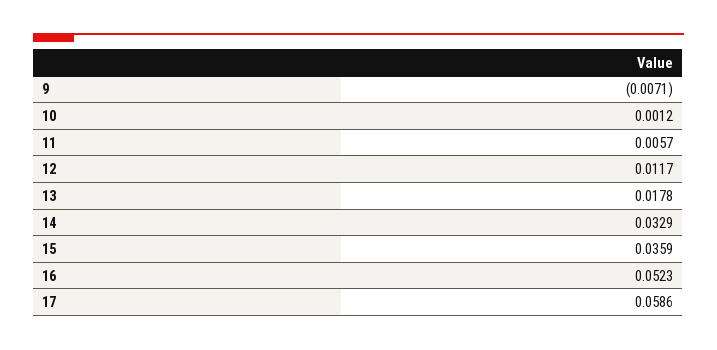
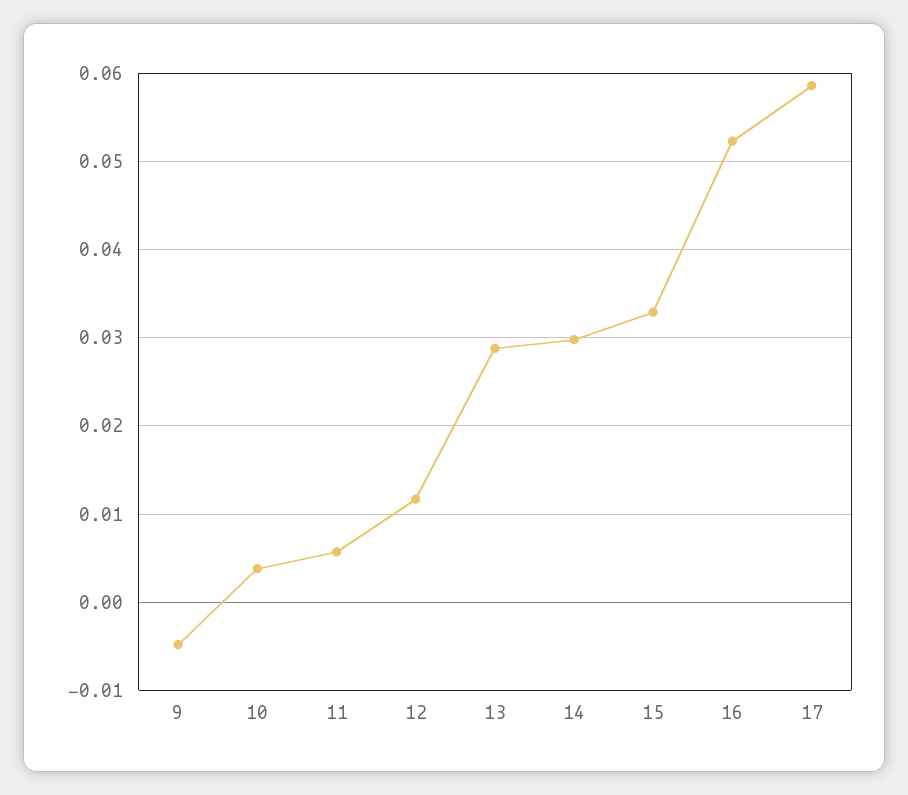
  {
-   "9": -0.0071,
+   "9": -0.005,
-   "10": 0.0012,
+   "10": 0.004,
    "11": 0.0057,
    "12": 0.0117,
-   "13": 0.0178,
+   "13": 0.029,
-   "14": 0.0329,
+   "14": 0.03,
-   "15": 0.0359,
+   "15": 0.033,
    "16": 0.0523,
    "17": 0.0586
  }

